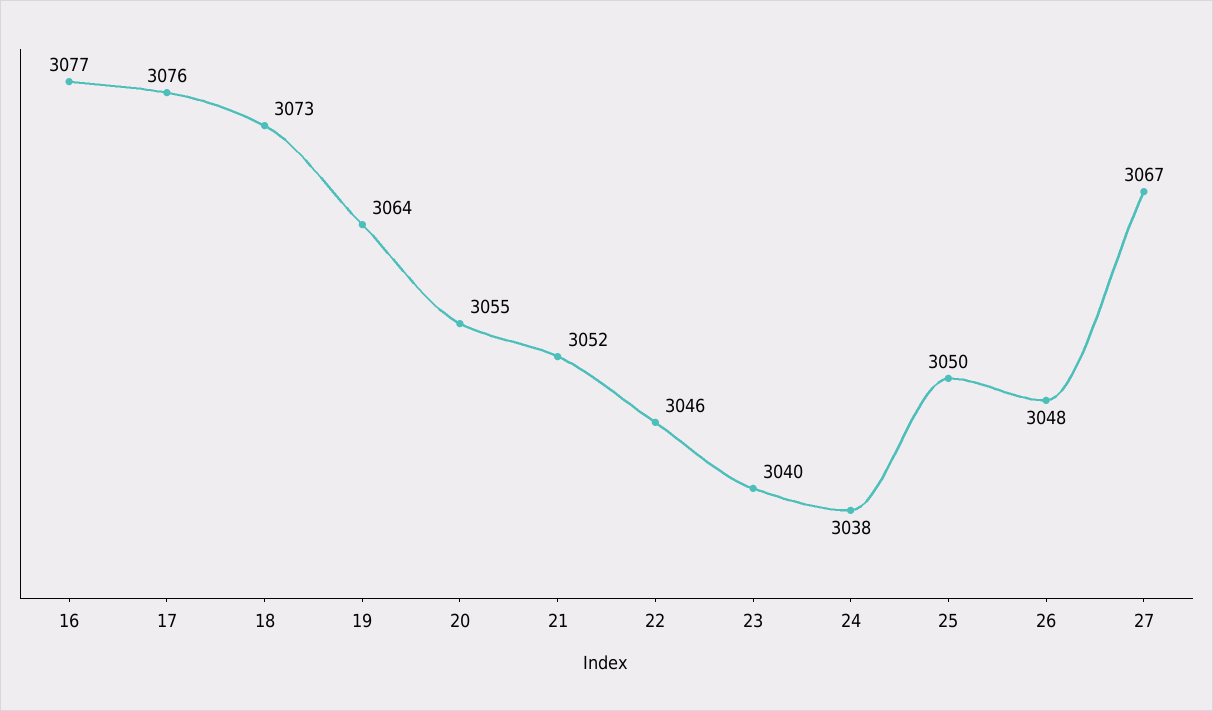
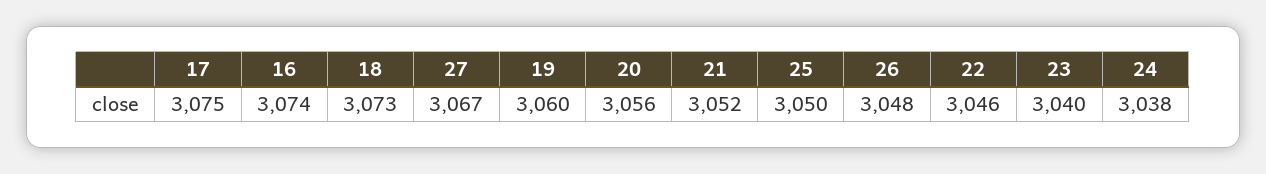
  {
-   "16": 3077,
+   "16": 3074,
-   "17": 3076,
+   "17": 3075,
    "18": 3073,
-   "19": 3064,
+   "19": 3060,
-   "20": 3055,
+   "20": 3056,
    "21": 3052,
    "22": 3046,
    "23": 3040,
    "24": 3038,
    "25": 3050,
    "26": 3048,
    "27": 3067
  }

